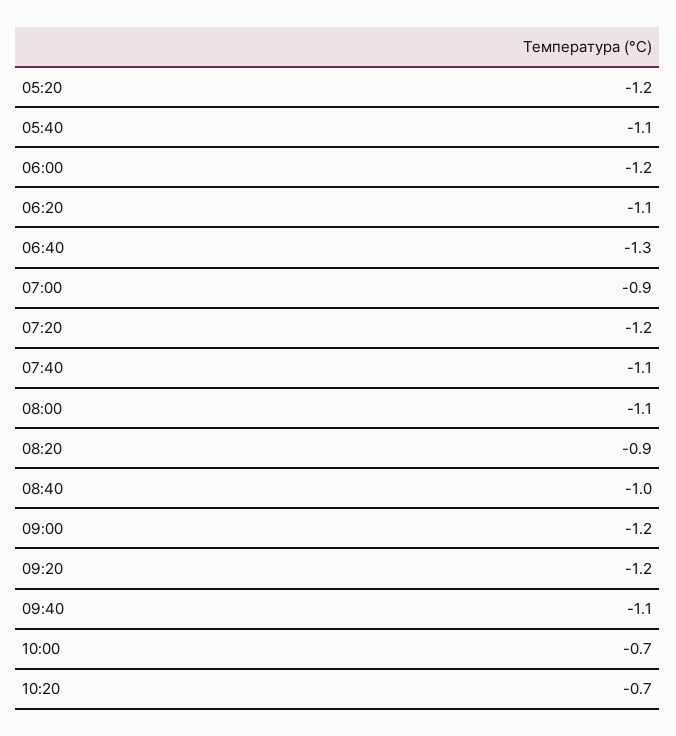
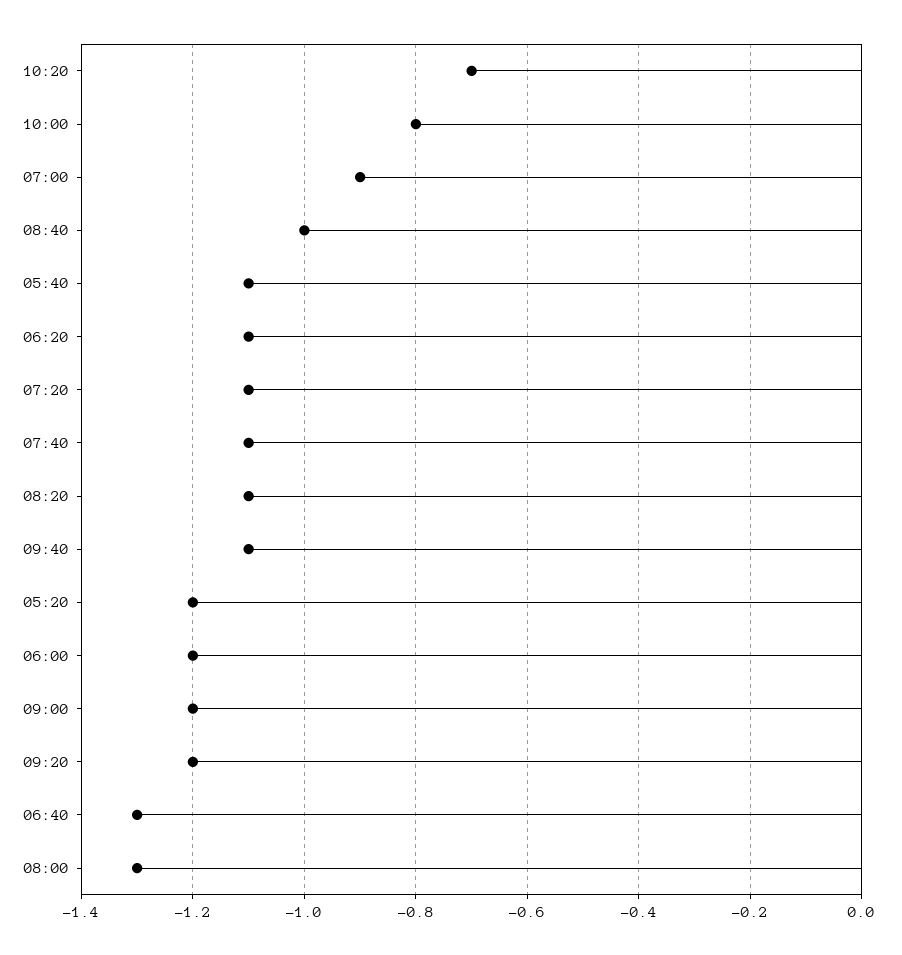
  {
    "05:20": -1.2,
    "05:40": -1.1,
    "06:00": -1.2,
    "06:20": -1.1,
    "06:40": -1.3,
    "07:00": -0.9,
-   "07:20": -1.2,
+   "07:20": -1.1,
    "07:40": -1.1,
-   "08:00": -1.1,
+   "08:00": -1.3,
-   "08:20": -0.9,
+   "08:20": -1.1,
    "08:40": -1,
    "09:00": -1.2,
    "09:20": -1.2,
    "09:40": -1.1,
-   "10:00": -0.7,
+   "10:00": -0.8,
    "10:20": -0.7
  }

